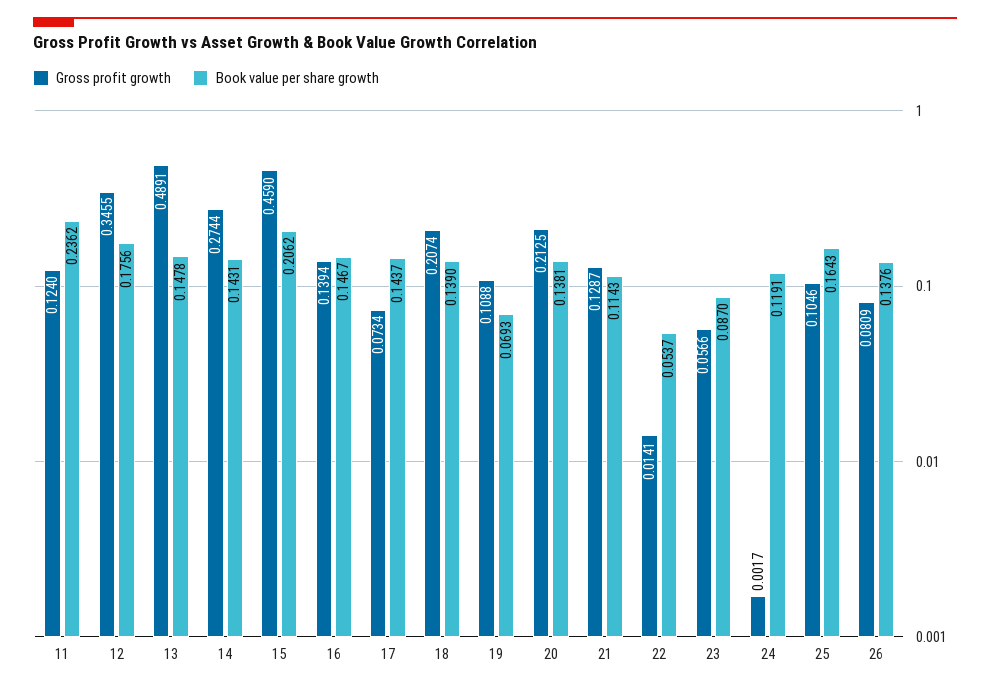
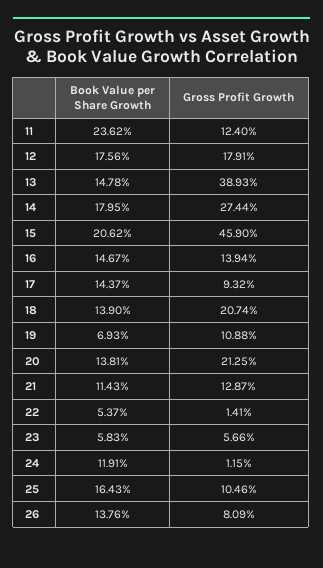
  {
    "Gross profit growth": {
      "11": 0.124,
-     "12": 0.3455,
+     "12": 0.1791,
-     "13": 0.4891,
+     "13": 0.3893,
      "14": 0.2744,
      "15": 0.459,
      "16": 0.1394,
-     "17": 0.0734,
+     "17": 0.0932,
      "18": 0.2074,
      "19": 0.1088,
      "20": 0.2125,
      "21": 0.1287,
      "22": 0.0141,
      "23": 0.0566,
-     "24": 0.0017,
+     "24": 0.0115,
      "25": 0.1046,
      "26": 0.0809
    },
    "Book value per share growth": {
      "11": 0.2362,
      "12": 0.1756,
      "13": 0.1478,
-     "14": 0.1431,
+     "14": 0.1795,
      "15": 0.2062,
      "16": 0.1467,
      "17": 0.1437,
      "18": 0.139,
      "19": 0.0693,
      "20": 0.1381,
      "21": 0.1143,
      "22": 0.0537,
-     "23": 0.087,
+     "23": 0.0583,
      "24": 0.1191,
      "25": 0.1643,
      "26": 0.1376
    }
  }

